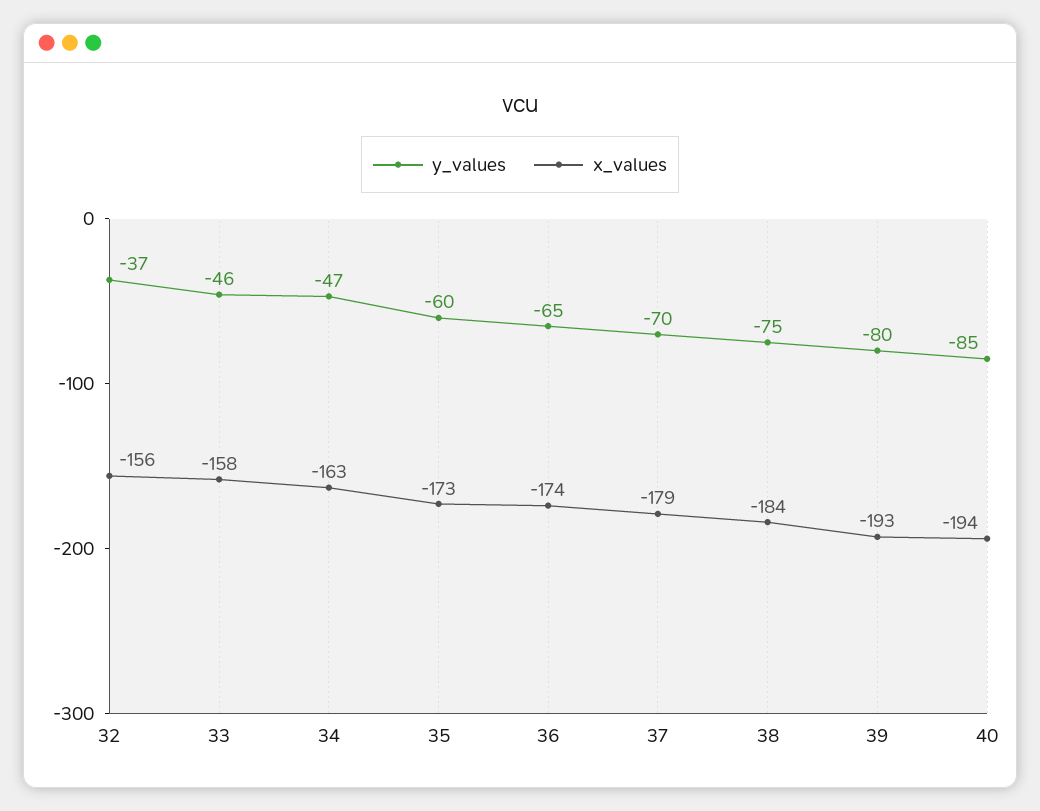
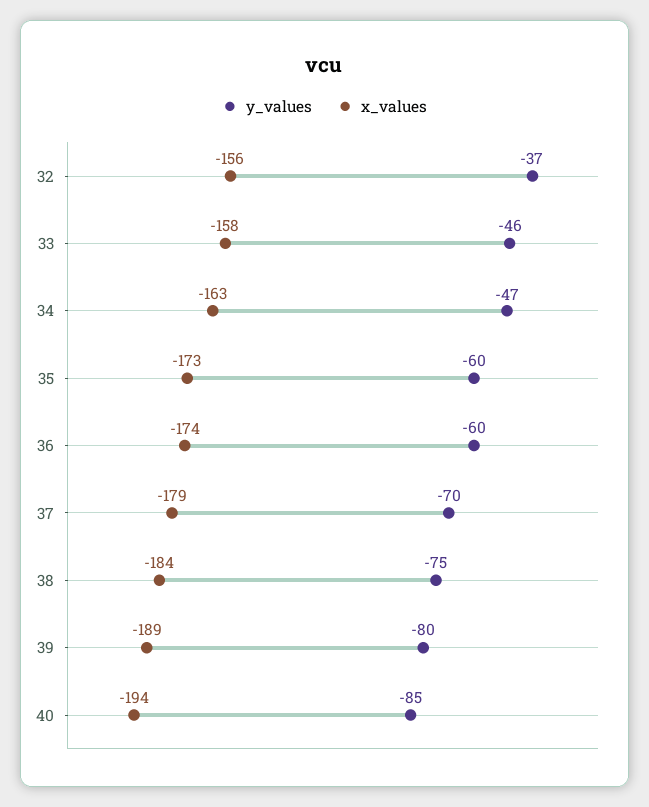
  {
    "y_values": {
      "32": -37,
      "33": -46,
      "34": -47,
      "35": -60,
-     "36": -65,
+     "36": -60,
      "37": -70,
      "38": -75,
      "39": -80,
      "40": -85
    },
    "x_values": {
      "32": -156,
      "33": -158,
      "34": -163,
      "35": -173,
      "36": -174,
      "37": -179,
      "38": -184,
-     "39": -193,
+     "39": -189,
      "40": -194
    }
  }

